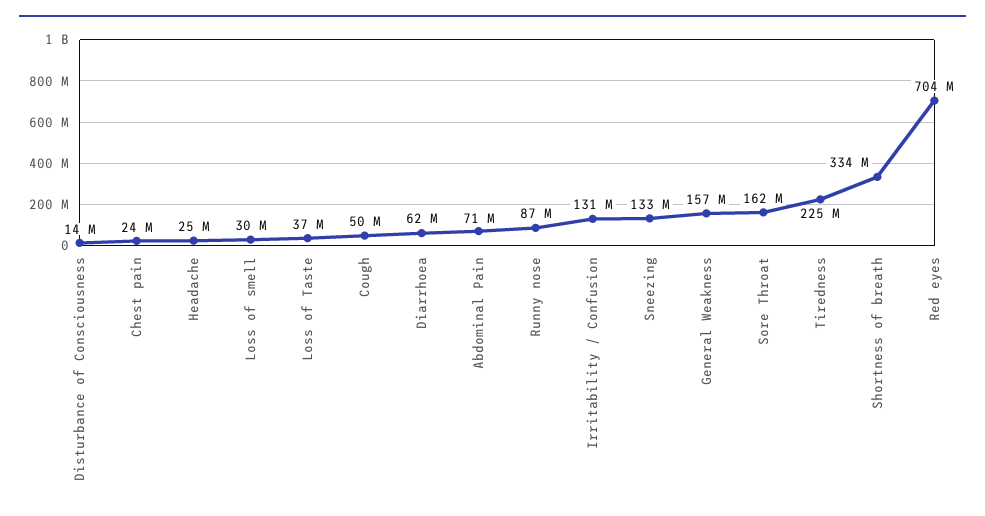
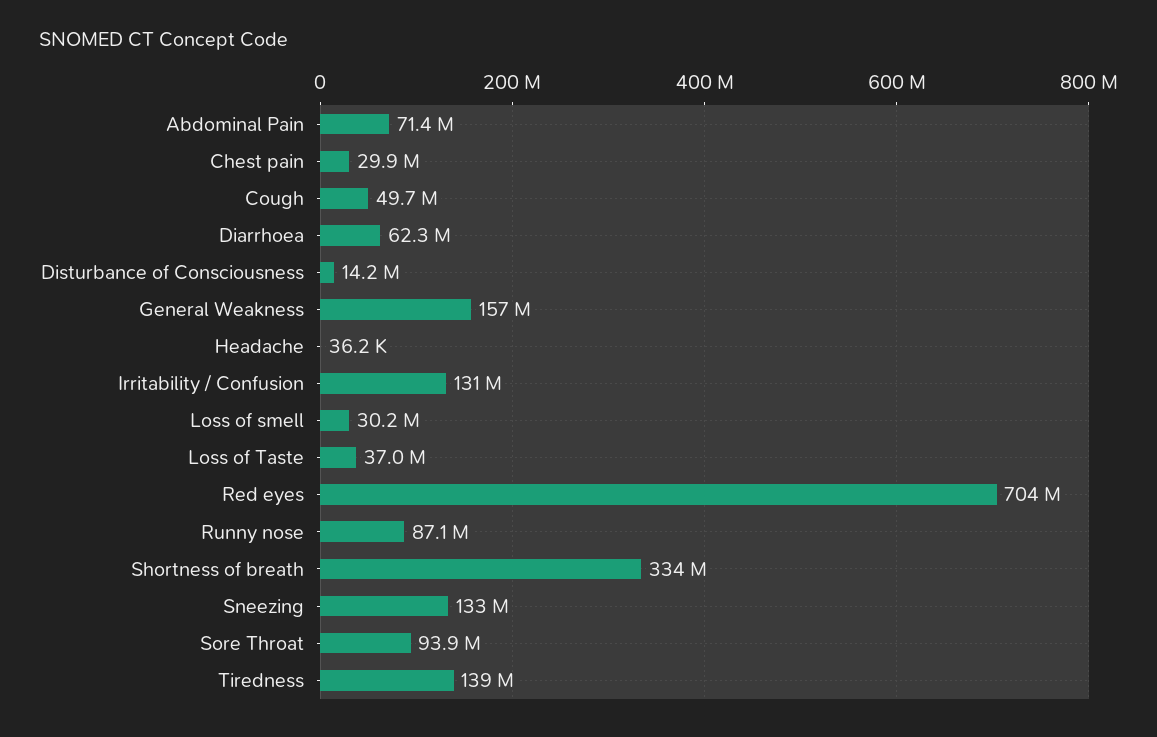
  {
    "Disturbance of Consciousness": 14200000,
-   "Chest pain": 24000000,
+   "Chest pain": 29900000,
-   "Headache": 25000000,
+   "Headache": 36200,
    "Loss of smell": 30200000,
    "Loss of Taste": 37000000,
    "Cough": 49700000,
    "Diarrhoea": 62300000,
    "Abdominal Pain": 71400000,
    "Runny nose": 87100000,
    "Irritability / Confusion": 131000000,
    "Sneezing": 133000000,
    "General Weakness": 157000000,
-   "Sore Throat": 162000000,
+   "Sore Throat": 93900000,
-   "Tiredness": 225000000,
+   "Tiredness": 139000000,
    "Shortness of breath": 334000000,
    "Red eyes": 704000000
  }

